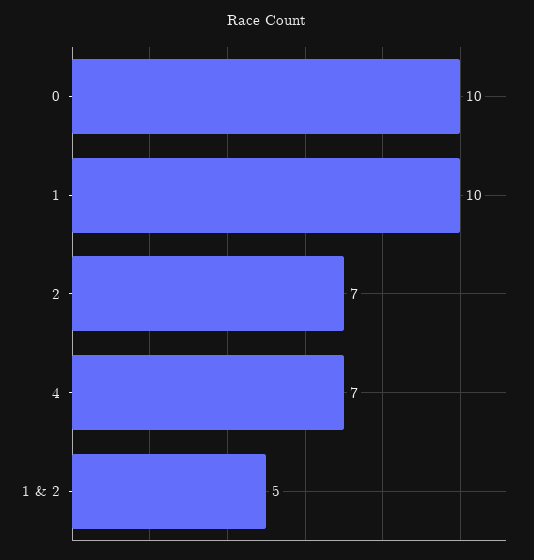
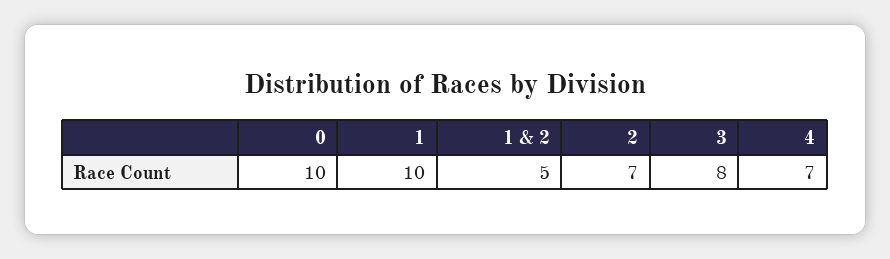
  {
    "0": 10,
    "1": 10,
    "2": 7,
    "4": 7,
-   "1 & 2": 5
+   "1 & 2": 5,
+   "3": 8
  }

